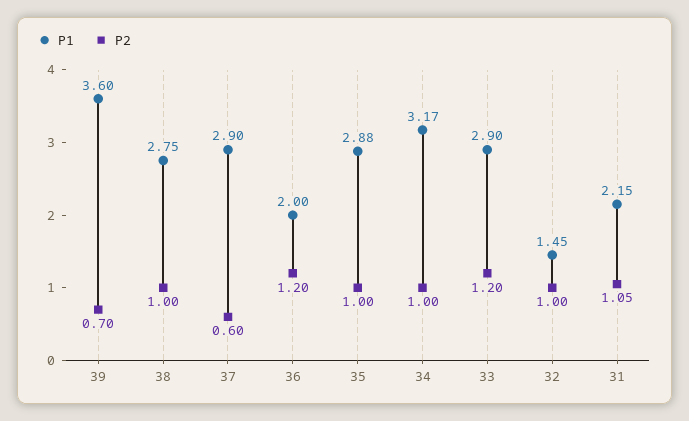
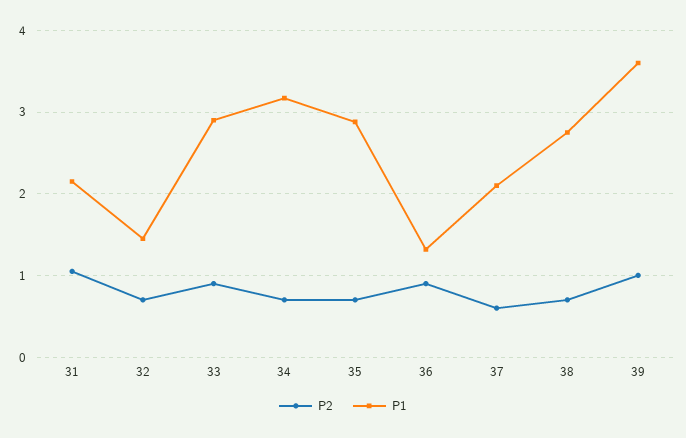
  {
    "P1": {
      "39": 3.6,
      "38": 2.75,
-     "37": 2.9,
+     "37": 2.1,
-     "36": 2,
+     "36": 1.3,
      "35": 2.88,
      "34": 3.17,
      "33": 2.9,
      "32": 1.45,
      "31": 2.15
    },
    "P2": {
-     "39": 0.7,
+     "39": 1,
-     "38": 1,
+     "38": 0.7,
      "37": 0.6,
-     "36": 1.2,
+     "36": 0.9,
-     "35": 1,
+     "35": 0.7,
-     "34": 1,
+     "34": 0.7,
-     "33": 1.2,
+     "33": 0.9,
-     "32": 1,
+     "32": 0.7,
      "31": 1.05
    }
  }

